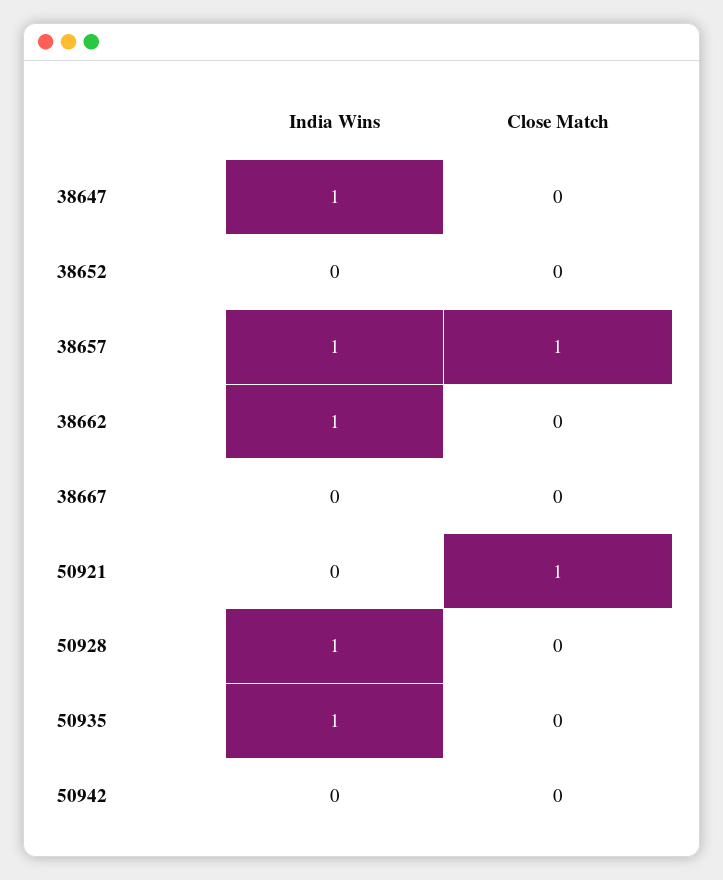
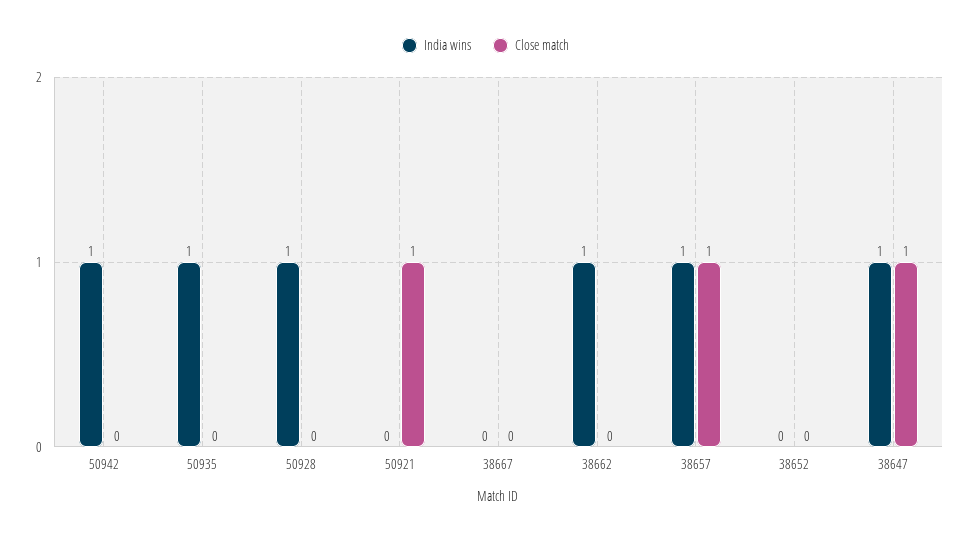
  {
    "India Wins": {
      "38647": 1,
      "38652": 0,
      "38657": 1,
      "38662": 1,
      "38667": 0,
      "50921": 0,
      "50928": 1,
      "50935": 1,
-     "50942": 0
+     "50942": 1
    },
    "Close Match": {
-     "38647": 0,
+     "38647": 1,
      "38652": 0,
      "38657": 1,
      "38662": 0,
      "38667": 0,
      "50921": 1,
      "50928": 0,
      "50935": 0,
      "50942": 0
    }
  }

